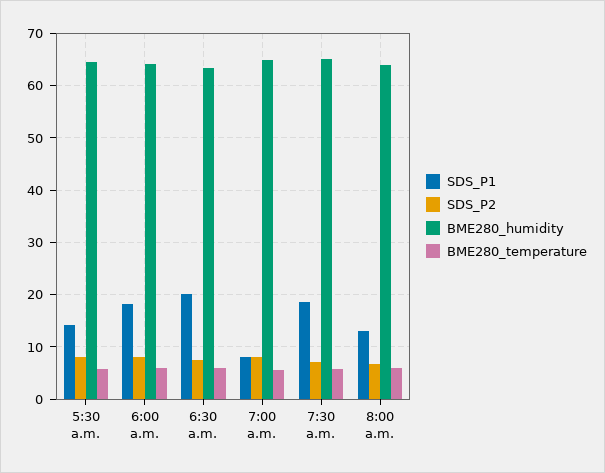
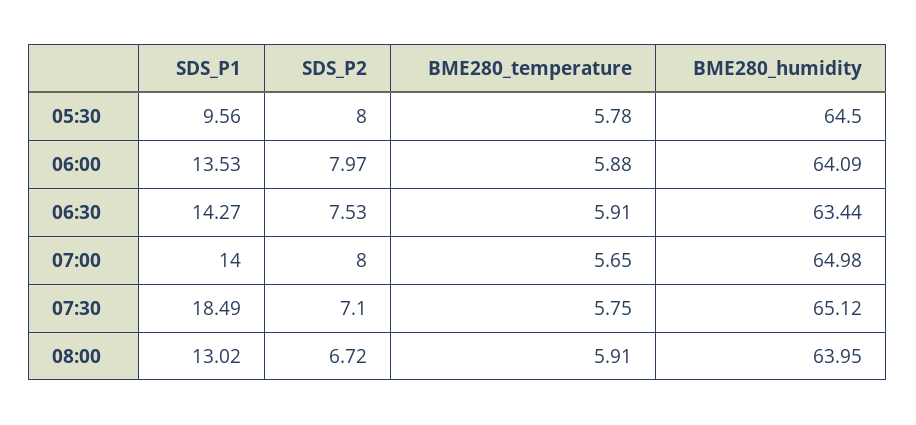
  {
    "SDS_P1": {
-     "5:30 a.m.": 14,
+     "5:30 a.m.": 9.56,
-     "6:00 a.m.": 18,
+     "6:00 a.m.": 13.53,
-     "6:30 a.m.": 20,
+     "6:30 a.m.": 14.27,
-     "7:00 a.m.": 8,
+     "7:00 a.m.": 14,
      "7:30 a.m.": 18.49,
      "8:00 a.m.": 13.02
    },
    "SDS_P2": {
      "5:30 a.m.": 8,
      "6:00 a.m.": 7.97,
      "6:30 a.m.": 7.53,
      "7:00 a.m.": 8,
      "7:30 a.m.": 7.1,
      "8:00 a.m.": 6.72
    },
    "BME280_humidity": {
      "5:30 a.m.": 64.5,
      "6:00 a.m.": 64.09,
      "6:30 a.m.": 63.44,
      "7:00 a.m.": 64.98,
      "7:30 a.m.": 65.12,
      "8:00 a.m.": 63.95
    },
    "BME280_temperature": {
      "5:30 a.m.": 5.78,
      "6:00 a.m.": 5.88,
      "6:30 a.m.": 5.91,
      "7:00 a.m.": 5.65,
      "7:30 a.m.": 5.75,
      "8:00 a.m.": 5.91
    }
  }

